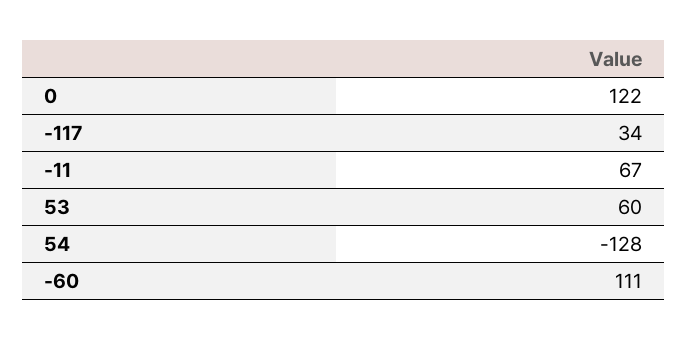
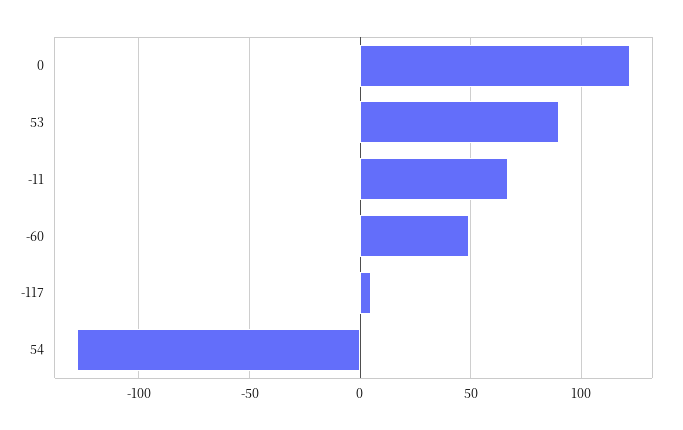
  {
    "0": 122,
-   "-117": 34,
+   "-117": 5,
    "-11": 67,
-   "53": 60,
+   "53": 90,
    "54": -128,
-   "-60": 111
+   "-60": 50
  }

